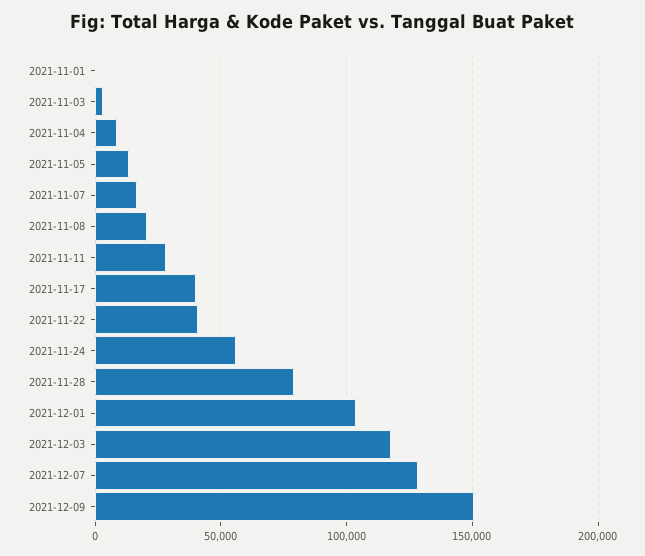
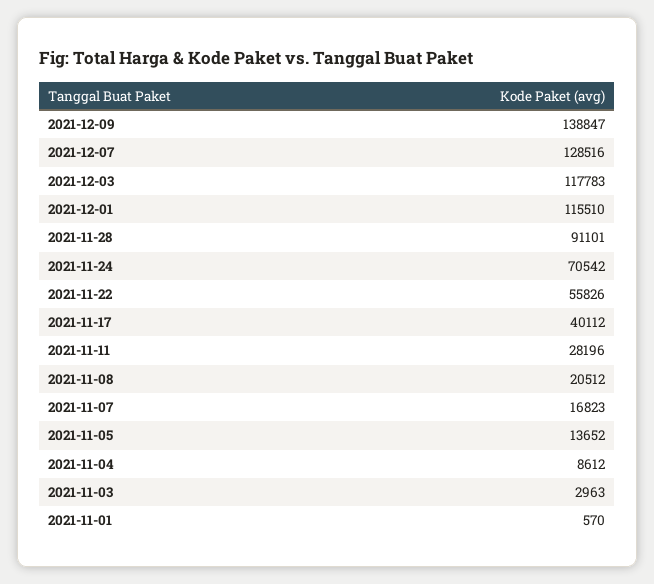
  {
    "2021-11-01": 570,
    "2021-11-03": 2963,
    "2021-11-04": 8612,
    "2021-11-05": 13652,
    "2021-11-07": 16823,
    "2021-11-08": 20512,
    "2021-11-11": 28196,
    "2021-11-17": 40112,
-   "2021-11-22": 40000,
+   "2021-11-22": 55826,
-   "2021-11-24": 55000,
+   "2021-11-24": 70542,
-   "2021-11-28": 80000,
+   "2021-11-28": 91101,
-   "2021-12-01": 105000,
+   "2021-12-01": 115510,
    "2021-12-03": 117783,
    "2021-12-07": 128516,
-   "2021-12-09": 150000
+   "2021-12-09": 138847
  }

